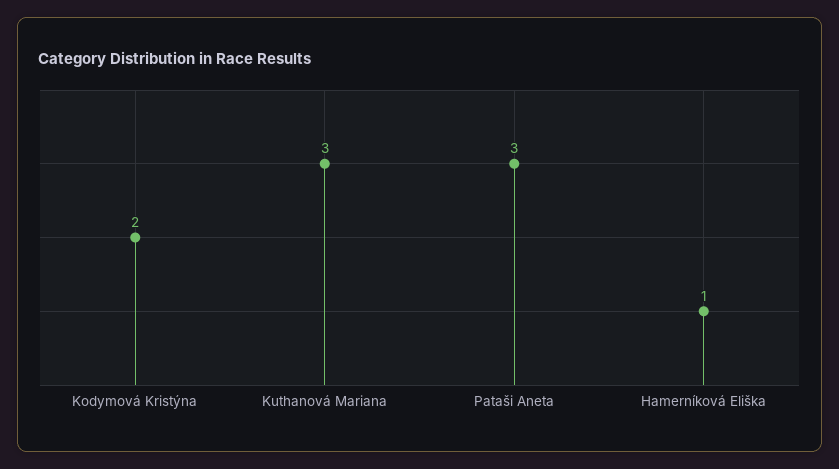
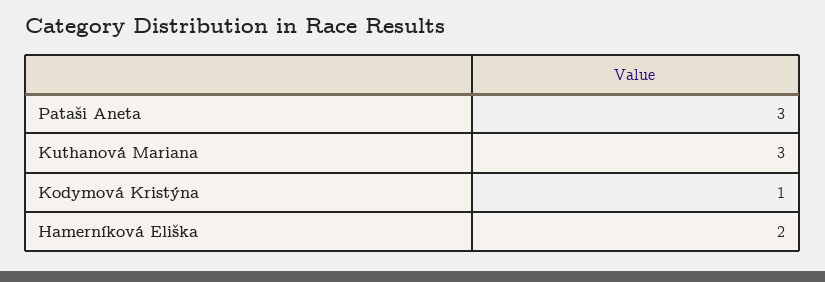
  {
-   "Kodymová Kristýna": 2,
+   "Kodymová Kristýna": 1,
    "Kuthanová Mariana": 3,
    "Pataši Aneta": 3,
-   "Hamerníková Eliška": 1
+   "Hamerníková Eliška": 2
  }

